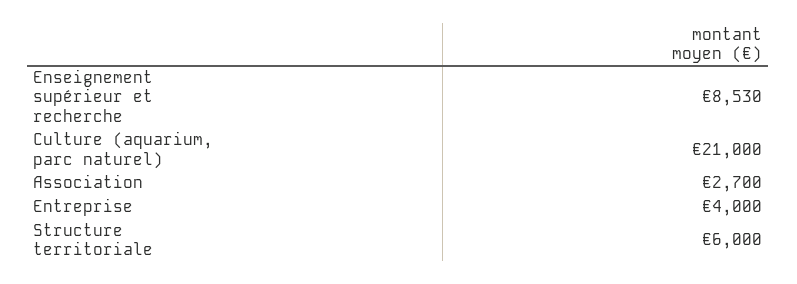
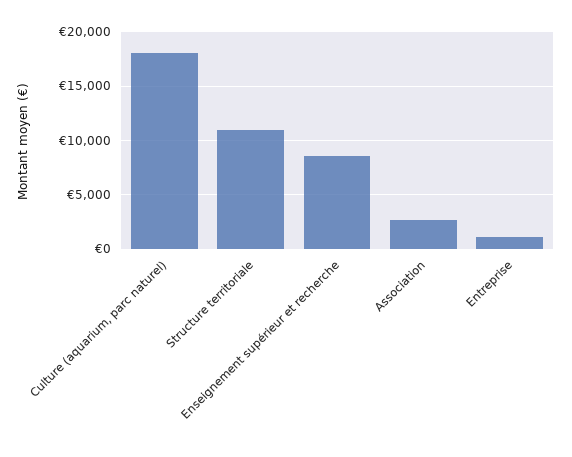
  {
    "Enseignement supérieur et recherche": 8530,
-   "Culture (aquarium, parc naturel)": 21000,
+   "Culture (aquarium, parc naturel)": 18000,
    "Association": 2700,
-   "Entreprise": 4000,
+   "Entreprise": 1000,
-   "Structure territoriale": 6000
+   "Structure territoriale": 11000
  }

